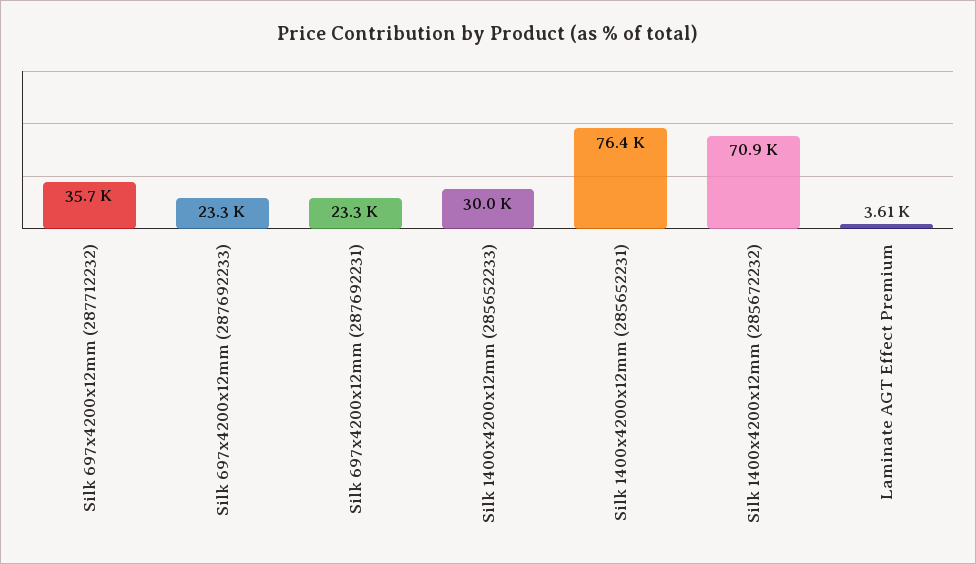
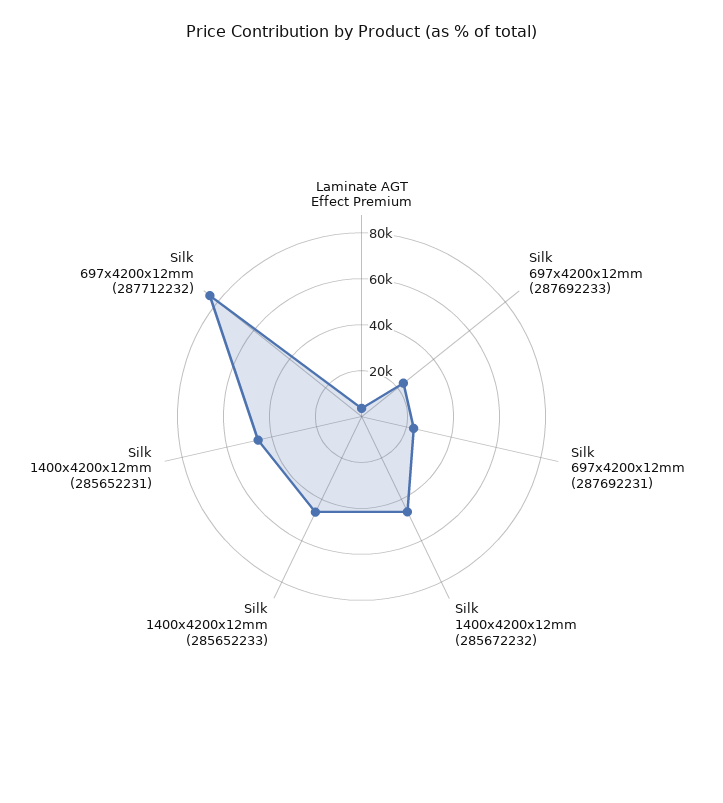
  {
-   "Silk 697x4200x12mm (287712232)": 35700,
+   "Silk 697x4200x12mm (287712232)": 85000,
    "Silk 697x4200x12mm (287692233)": 23300,
    "Silk 697x4200x12mm (287692231)": 23300,
-   "Silk 1400x4200x12mm (285652233)": 30000,
+   "Silk 1400x4200x12mm (285652233)": 45000,
-   "Silk 1400x4200x12mm (285652231)": 76400,
+   "Silk 1400x4200x12mm (285652231)": 45000,
-   "Silk 1400x4200x12mm (285672232)": 70900,
+   "Silk 1400x4200x12mm (285672232)": 45000,
    "Laminate AGT Effect Premium": 3610
  }

